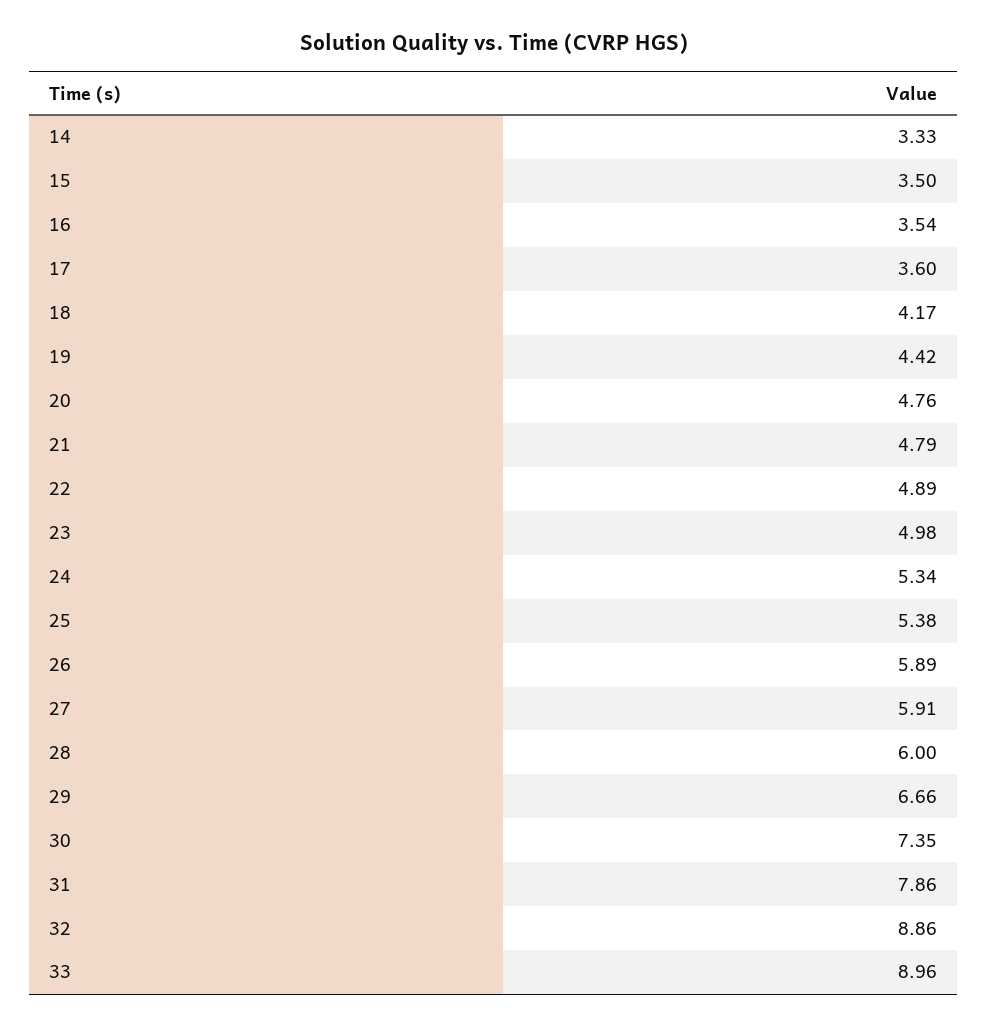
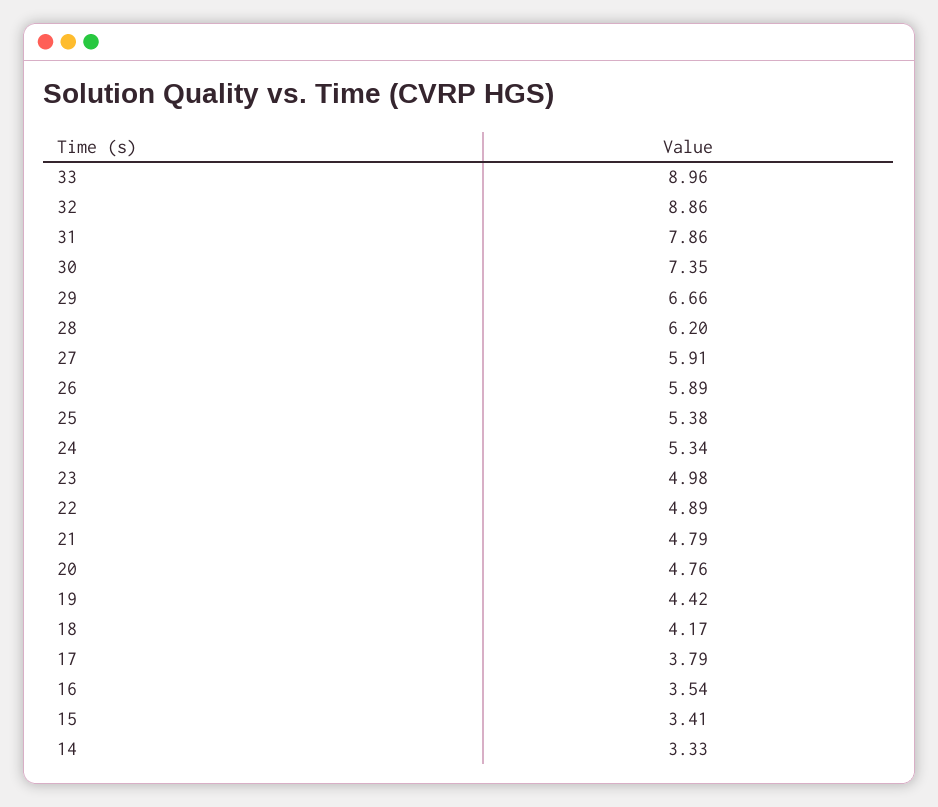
  {
    "14": 3.33,
-   "15": 3.5,
+   "15": 3.41,
    "16": 3.54,
-   "17": 3.6,
+   "17": 3.79,
    "18": 4.17,
    "19": 4.42,
    "20": 4.76,
    "21": 4.79,
    "22": 4.89,
    "23": 4.98,
    "24": 5.34,
    "25": 5.38,
    "26": 5.89,
    "27": 5.91,
-   "28": 6,
+   "28": 6.2,
    "29": 6.66,
    "30": 7.35,
    "31": 7.86,
    "32": 8.86,
    "33": 8.96
  }

